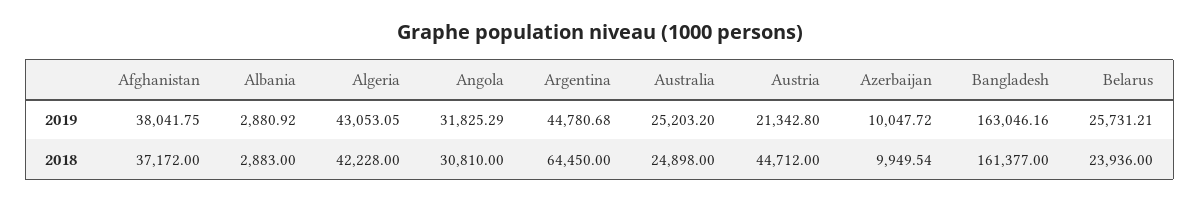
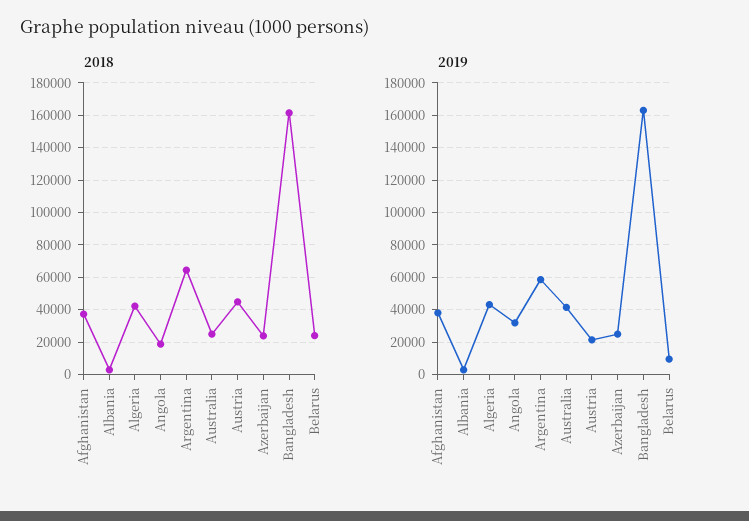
  {
    "2019": {
      "Afghanistan": 38041.75,
      "Albania": 2880.92,
      "Algeria": 43053.05,
      "Angola": 31825.29,
-     "Argentina": 44780.68,
+     "Argentina": 60000,
-     "Australia": 25203.2,
+     "Australia": 40000,
      "Austria": 21342.8,
-     "Azerbaijan": 10047.72,
+     "Azerbaijan": 25000,
      "Bangladesh": 163046.16,
-     "Belarus": 25731.21
+     "Belarus": 10000
    },
    "2018": {
      "Afghanistan": 37172,
      "Albania": 2883,
      "Algeria": 42228,
-     "Angola": 30810,
+     "Angola": 20000,
      "Argentina": 64450,
      "Australia": 24898,
      "Austria": 44712,
-     "Azerbaijan": 9949.54,
+     "Azerbaijan": 25000,
      "Bangladesh": 161377,
      "Belarus": 23936
    }
  }

